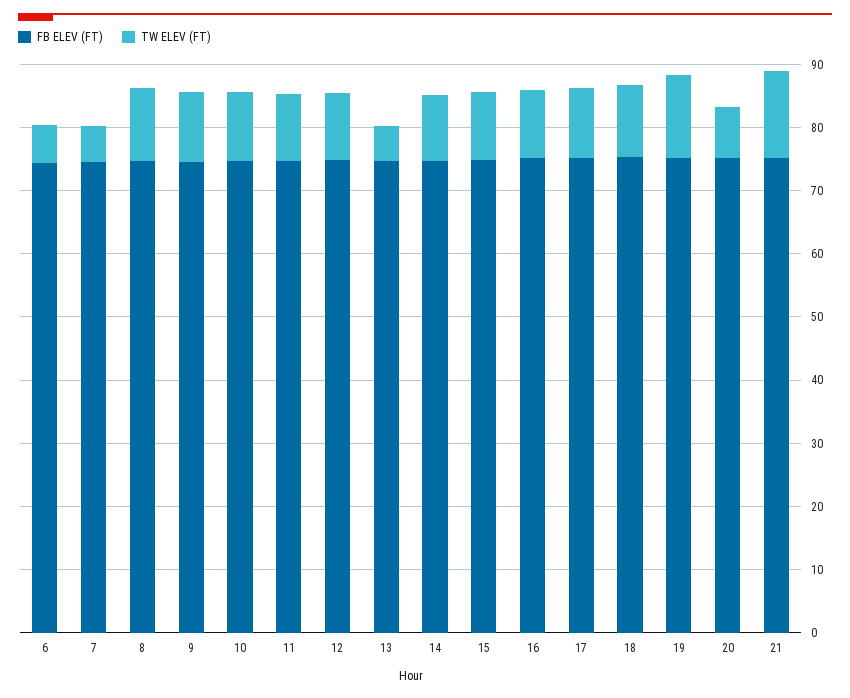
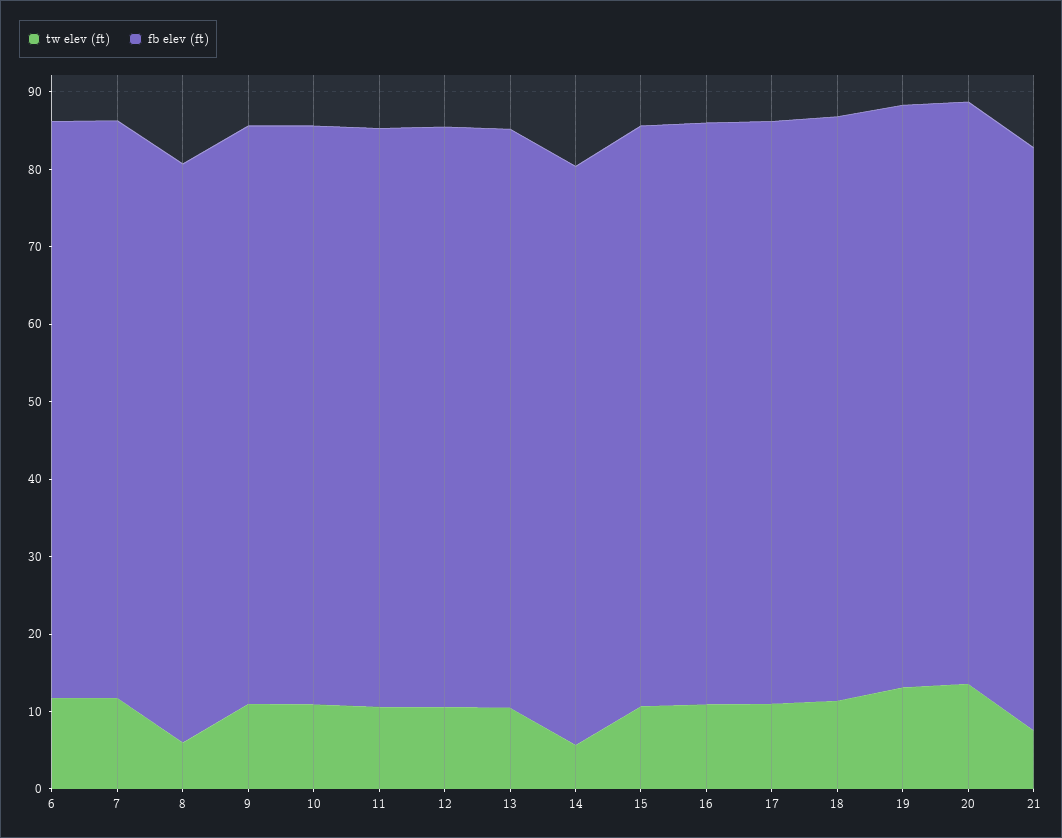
  {
    "FB ELEV (FT)": {
      "6": 74,
      "7": 74,
      "8": 74,
      "9": 74,
      "10": 74,
      "11": 74,
      "12": 74,
      "13": 74,
      "14": 74,
      "15": 74,
      "16": 76,
      "17": 76,
      "18": 76,
      "19": 76,
      "20": 76,
      "21": 76
    },
    "TW ELEV (FT)": {
-     "6": 6,
+     "6": 12,
-     "7": 6,
+     "7": 12,
-     "8": 12,
+     "8": 6,
      "9": 12,
      "10": 10,
      "11": 10,
      "12": 10,
-     "13": 6,
+     "13": 10,
-     "14": 10,
+     "14": 6,
      "15": 10,
      "16": 10,
      "17": 12,
      "18": 12,
      "19": 14,
-     "20": 8,
+     "20": 14,
-     "21": 14
+     "21": 8
    }
  }

